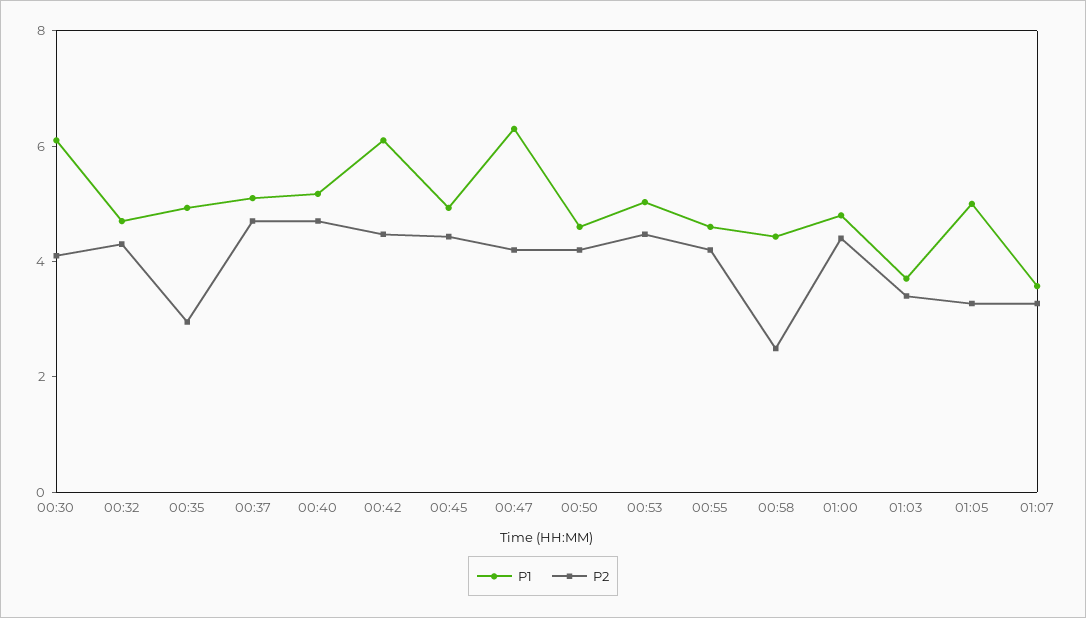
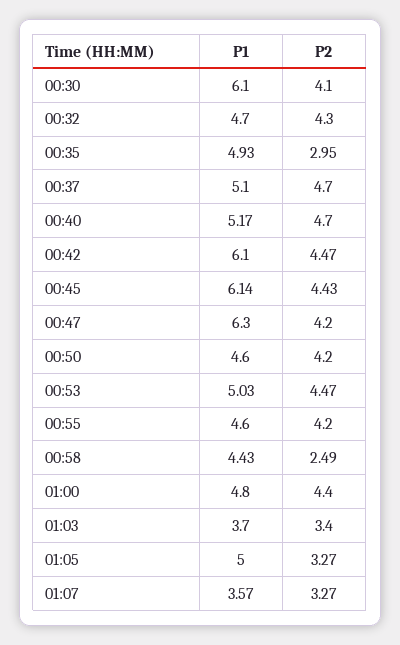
  {
    "P1": {
      "00:30": 6.1,
      "00:32": 4.7,
      "00:35": 4.93,
      "00:37": 5.1,
      "00:40": 5.17,
      "00:42": 6.1,
-     "00:45": 5,
+     "00:45": 6.14,
      "00:47": 6.3,
      "00:50": 4.6,
      "00:53": 5.03,
      "00:55": 4.6,
      "00:58": 4.43,
      "01:00": 4.8,
      "01:03": 3.7,
      "01:05": 5,
      "01:07": 3.57
    },
    "P2": {
      "00:30": 4.1,
      "00:32": 4.3,
      "00:35": 2.95,
      "00:37": 4.7,
      "00:40": 4.7,
      "00:42": 4.47,
      "00:45": 4.43,
      "00:47": 4.2,
      "00:50": 4.2,
      "00:53": 4.47,
      "00:55": 4.2,
      "00:58": 2.49,
      "01:00": 4.4,
      "01:03": 3.4,
      "01:05": 3.27,
      "01:07": 3.27
    }
  }

